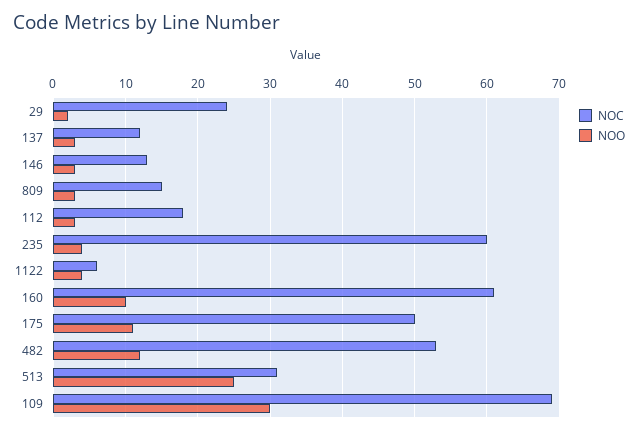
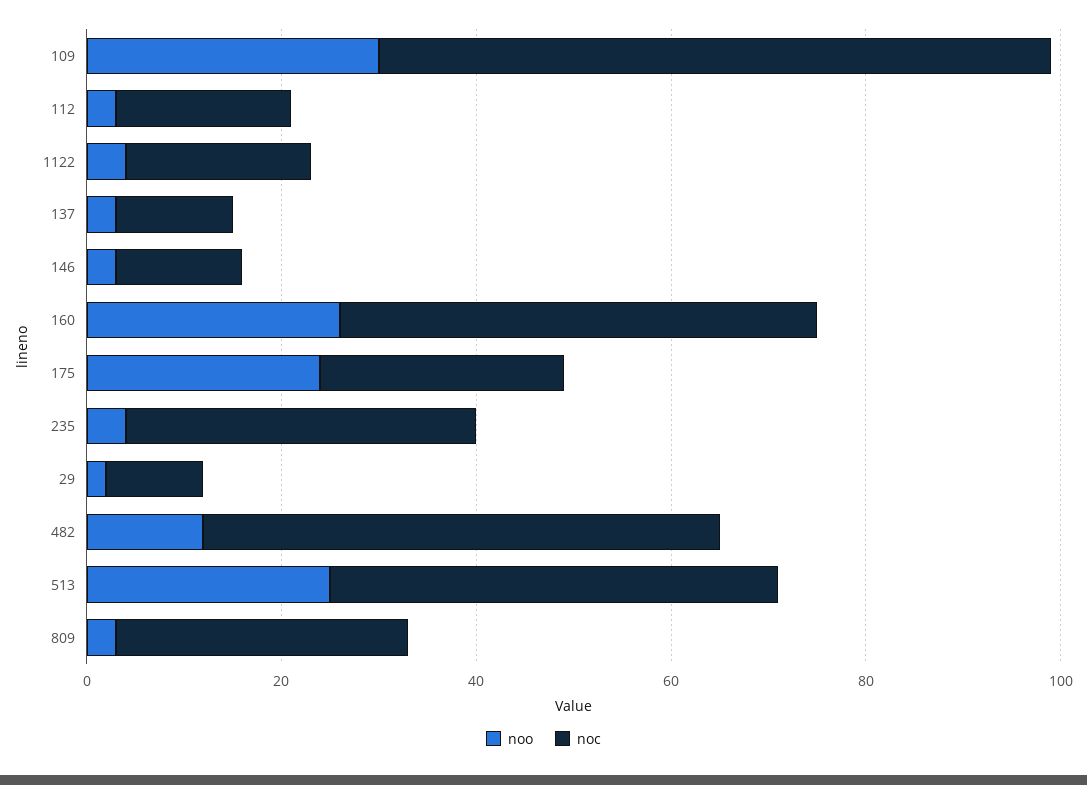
  {
    "NOC": {
-     "29": 24,
+     "29": 10,
      "137": 12,
      "146": 13,
-     "809": 15,
+     "809": 30,
      "112": 18,
-     "235": 60,
+     "235": 35,
-     "1122": 6,
+     "1122": 20,
-     "160": 61,
+     "160": 50,
-     "175": 50,
+     "175": 25,
      "482": 53,
-     "513": 31,
+     "513": 45,
      "109": 69
    },
    "NOO": {
      "29": 2,
      "137": 3,
      "146": 3,
      "809": 3,
      "112": 3,
      "235": 4,
      "1122": 4,
-     "160": 10,
+     "160": 25,
-     "175": 11,
+     "175": 25,
      "482": 12,
      "513": 25,
      "109": 30
    }
  }

